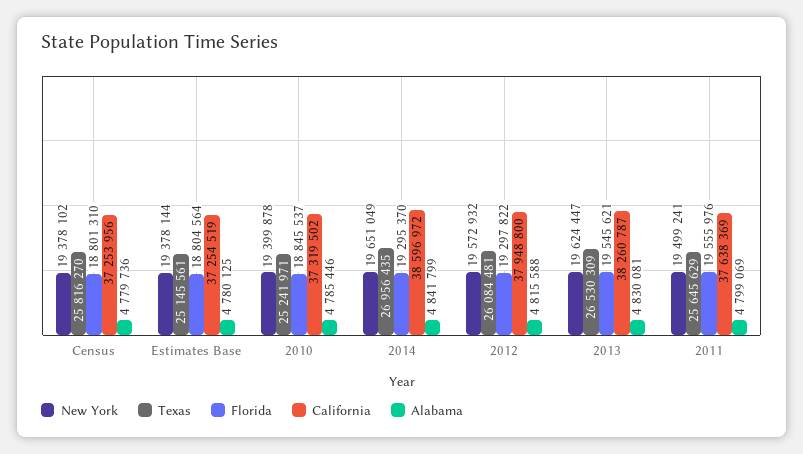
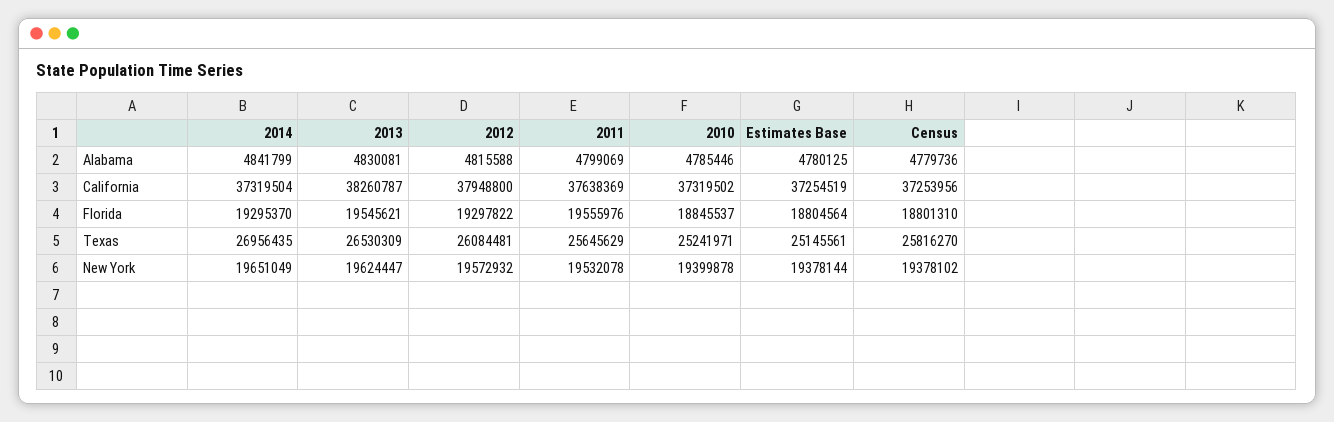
  {
    "New York": {
      "Census": 19378102,
      "Estimates Base": 19378144,
      "2010": 19399878,
      "2014": 19651049,
      "2012": 19572932,
      "2013": 19624447,
-     "2011": 19499241
+     "2011": 19532078
    },
    "Texas": {
      "Census": 25816270,
      "Estimates Base": 25145561,
      "2010": 25241971,
      "2014": 26956435,
      "2012": 26084481,
      "2013": 26530309,
      "2011": 25645629
    },
    "Florida": {
      "Census": 18801310,
      "Estimates Base": 18804564,
      "2010": 18845537,
      "2014": 19295370,
      "2012": 19297822,
      "2013": 19545621,
      "2011": 19555976
    },
    "California": {
      "Census": 37253956,
      "Estimates Base": 37254519,
      "2010": 37319502,
-     "2014": 38596972,
+     "2014": 37319504,
      "2012": 37948800,
      "2013": 38260787,
      "2011": 37638369
    },
    "Alabama": {
      "Census": 4779736,
      "Estimates Base": 4780125,
      "2010": 4785446,
      "2014": 4841799,
      "2012": 4815588,
      "2013": 4830081,
      "2011": 4799069
    }
  }

